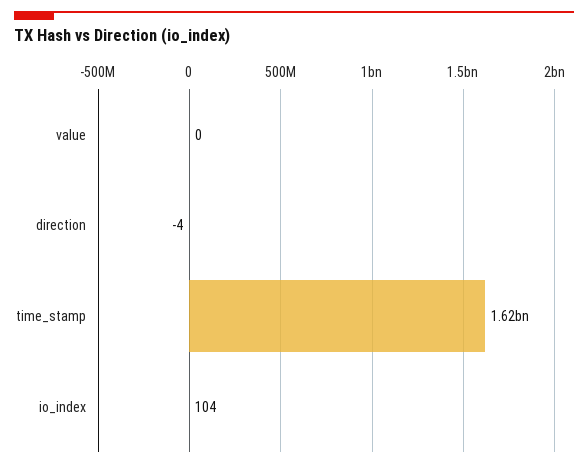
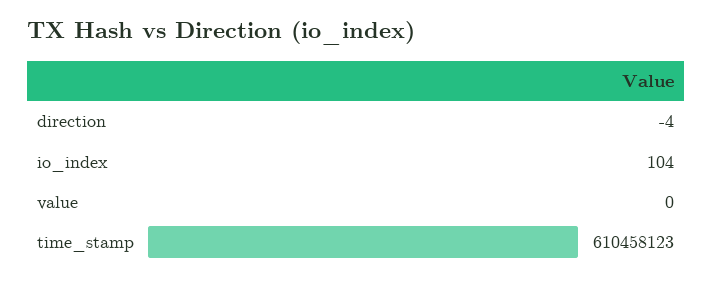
  {
    "value": 0,
    "direction": -4,
-   "time_stamp": 1620000000,
+   "time_stamp": 610458123,
    "io_index": 104
  }

